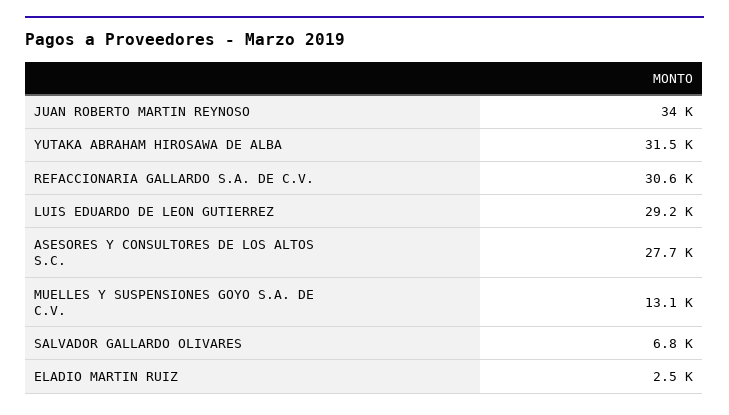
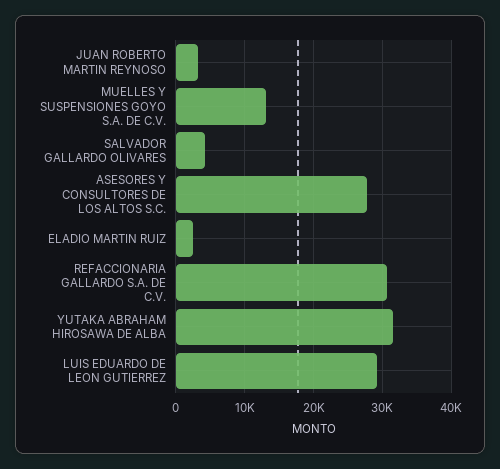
  {
-   "JUAN ROBERTO MARTIN REYNOSO": 34000,
+   "JUAN ROBERTO MARTIN REYNOSO": 3000,
    "YUTAKA ABRAHAM HIROSAWA DE ALBA": 31500,
    "REFACCIONARIA GALLARDO S.A. DE C.V.": 30600,
    "LUIS EDUARDO DE LEON GUTIERREZ": 29200,
    "ASESORES Y CONSULTORES DE LOS ALTOS S.C.": 27700,
    "MUELLES Y SUSPENSIONES GOYO S.A. DE C.V.": 13100,
-   "SALVADOR GALLARDO OLIVARES": 6800,
+   "SALVADOR GALLARDO OLIVARES": 4000,
    "ELADIO MARTIN RUIZ": 2500
  }

